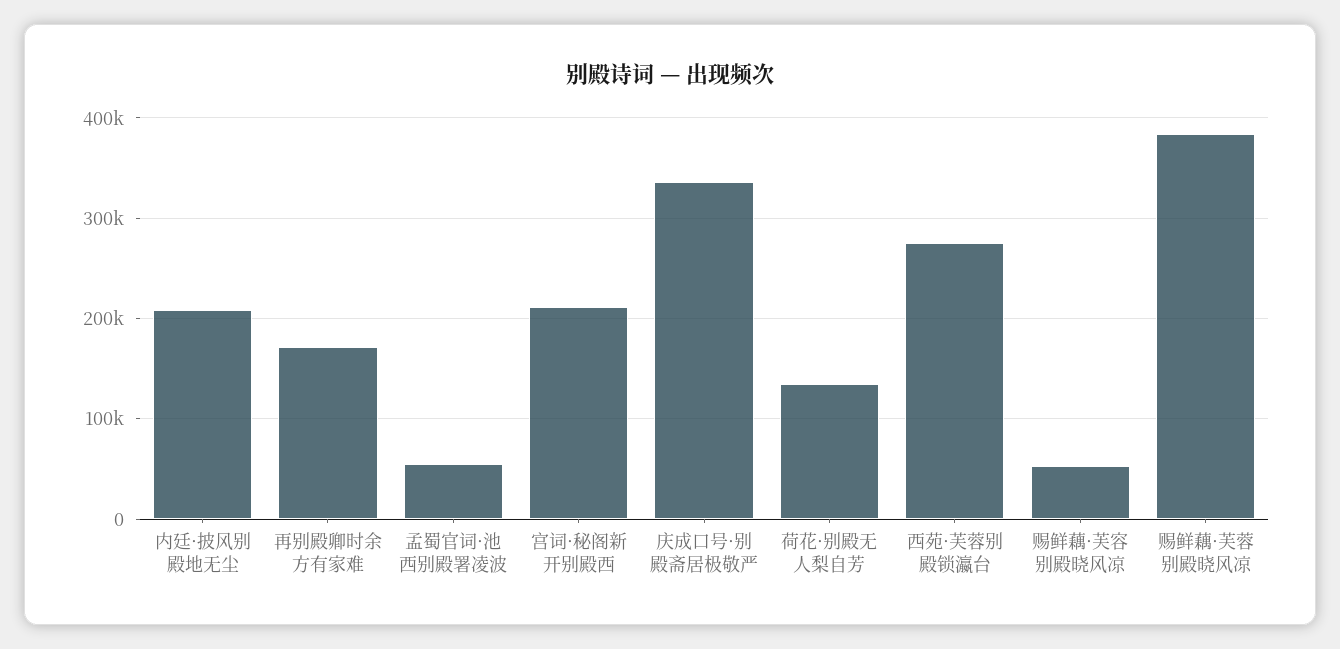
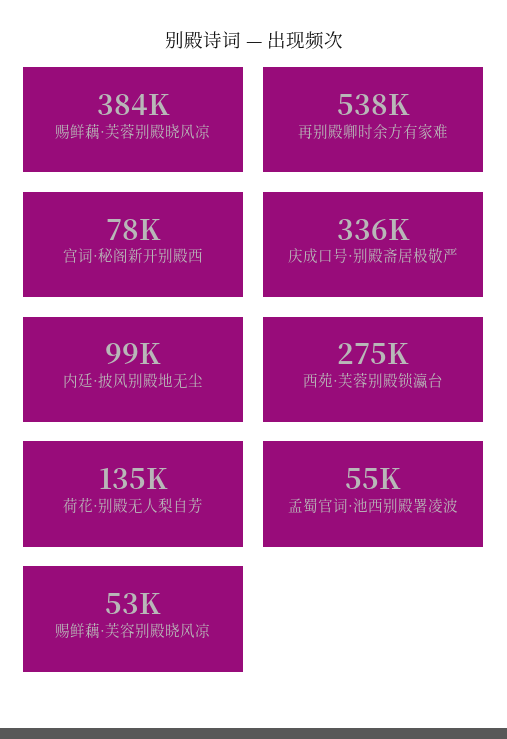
  {
-   "内廷·披风别殿地无尘": 210000,
+   "内廷·披风别殿地无尘": 99000,
-   "再别殿卿时余方有家难": 170000,
+   "再别殿卿时余方有家难": 538000,
    "孟蜀官词·池西别殿署凌波": 55000,
-   "宫词·秘阁新开别殿西": 210000,
+   "宫词·秘阁新开别殿西": 78000,
    "庆成口号·别殿斋居极敬严": 336000,
    "荷花·别殿无人梨自芳": 135000,
    "西苑·芙蓉别殿锁瀛台": 275000,
    "赐鲜藕·芙容别殿晓风凉": 53000,
    "赐鲜藕·芙蓉别殿晓风凉": 384000
  }

